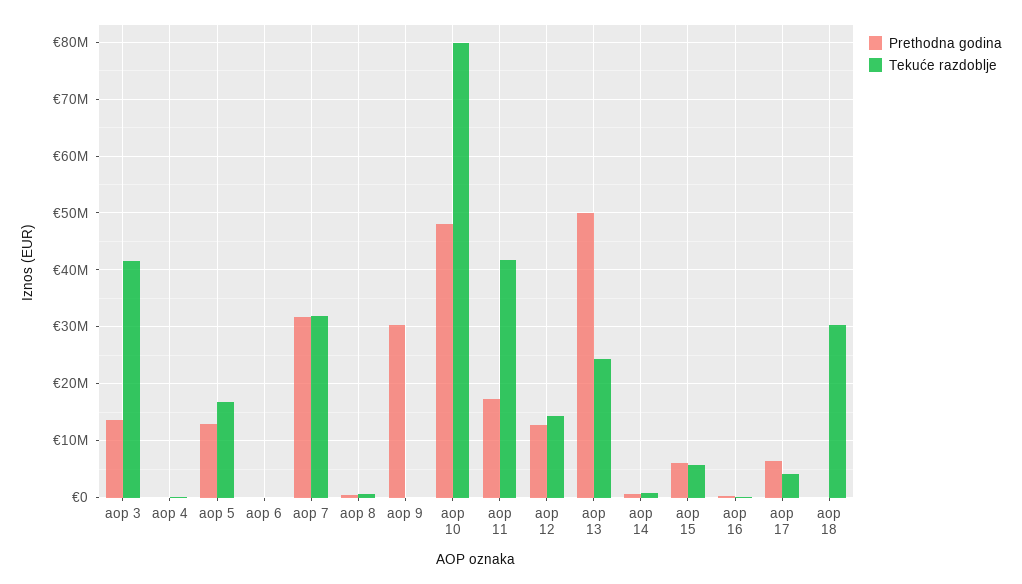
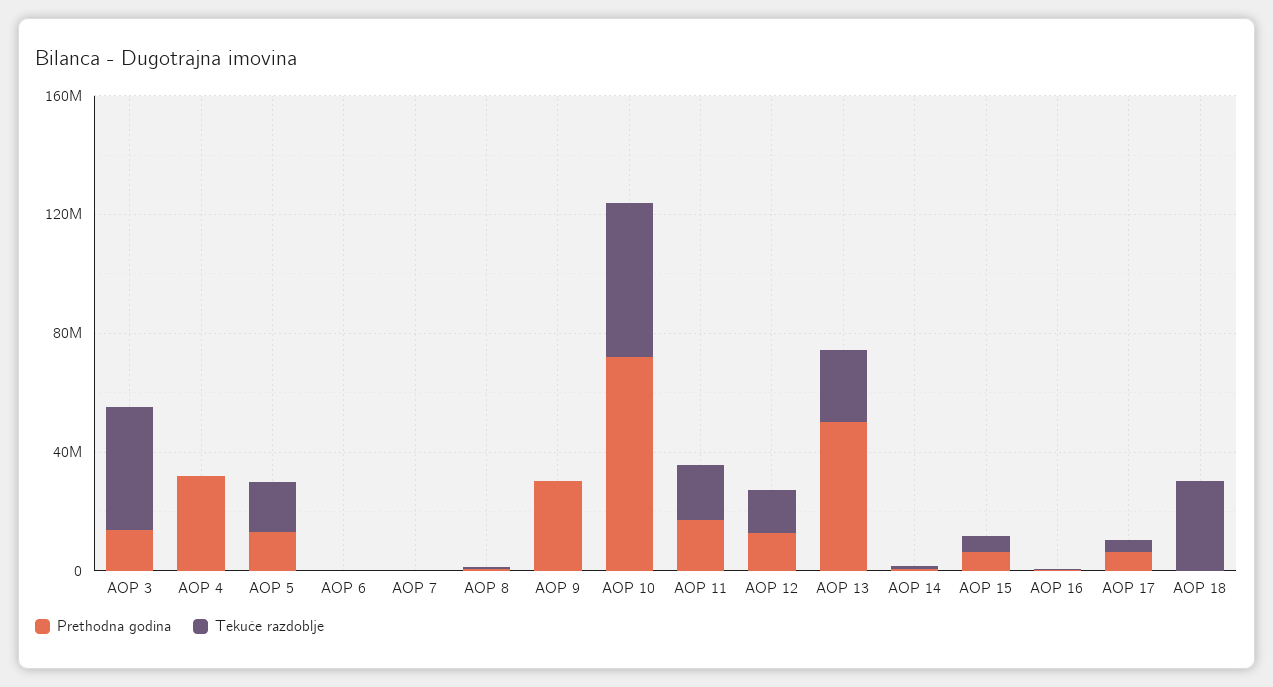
  {
    "Prethodna godina": {
      "aop 3": 14000000,
-     "aop 4": 0,
+     "aop 4": 30000000,
      "aop 5": 14000000,
      "aop 6": 0,
-     "aop 7": 32000000,
+     "aop 7": 0,
      "aop 8": 0,
      "aop 9": 30000000,
-     "aop 10": 48000000,
+     "aop 10": 70000000,
      "aop 11": 18000000,
      "aop 12": 12000000,
      "aop 13": 50000000,
      "aop 14": 0,
      "aop 15": 6000000,
      "aop 16": 0,
      "aop 17": 6000000,
      "aop 18": 0
    },
    "Tekuće razdoblje": {
      "aop 3": 42000000,
      "aop 4": 0,
      "aop 5": 16000000,
      "aop 6": 0,
-     "aop 7": 32000000,
+     "aop 7": 0,
      "aop 8": 0,
      "aop 9": 0,
-     "aop 10": 80000000,
+     "aop 10": 50000000,
-     "aop 11": 42000000,
+     "aop 11": 20000000,
      "aop 12": 14000000,
      "aop 13": 24000000,
      "aop 14": 0,
      "aop 15": 6000000,
      "aop 16": 0,
      "aop 17": 4000000,
      "aop 18": 30000000
    }
  }

